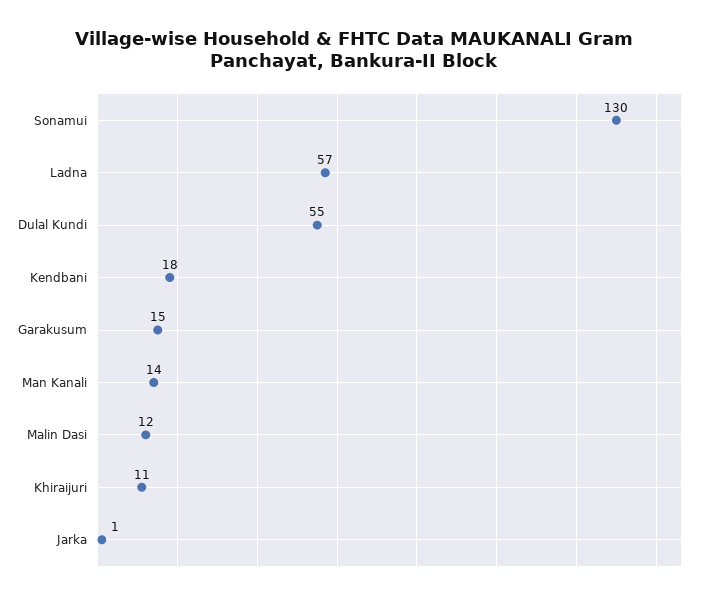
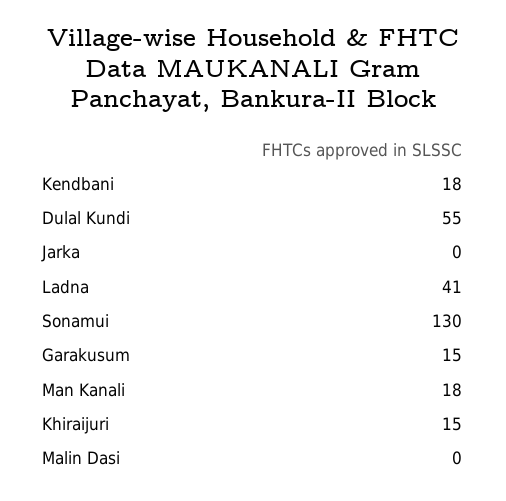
  {
    "Sonamui": 130,
-   "Ladna": 57,
+   "Ladna": 41,
    "Dulal Kundi": 55,
    "Kendbani": 18,
    "Garakusum": 15,
-   "Man Kanali": 14,
+   "Man Kanali": 18,
-   "Malin Dasi": 12,
+   "Malin Dasi": 0,
-   "Khiraijuri": 11,
+   "Khiraijuri": 15,
-   "Jarka": 1
+   "Jarka": 0
  }

